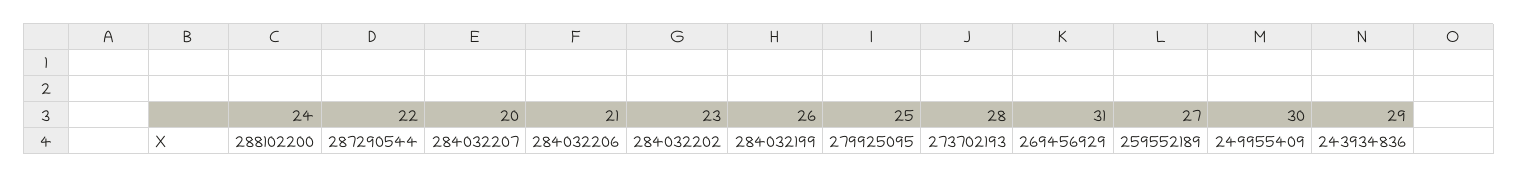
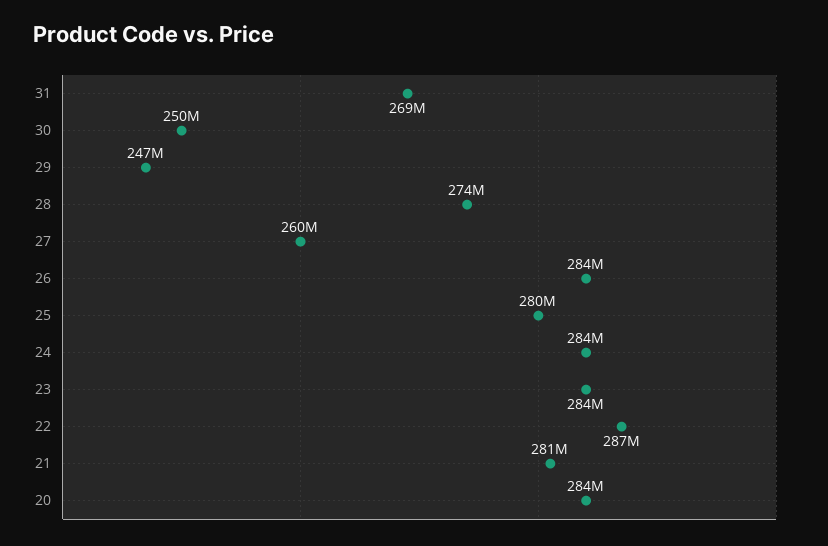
  {
-   "24": 288102200,
+   "24": 284000000,
    "22": 287290544,
    "20": 284032207,
-   "21": 284032206,
+   "21": 281000000,
    "23": 284032202,
    "26": 284032199,
    "25": 279925095,
    "28": 273702193,
    "31": 269456929,
    "27": 259552189,
    "30": 249955409,
-   "29": 243934836
+   "29": 247000000
  }

